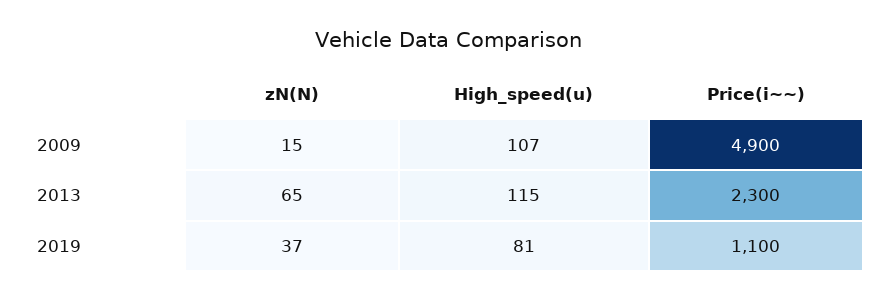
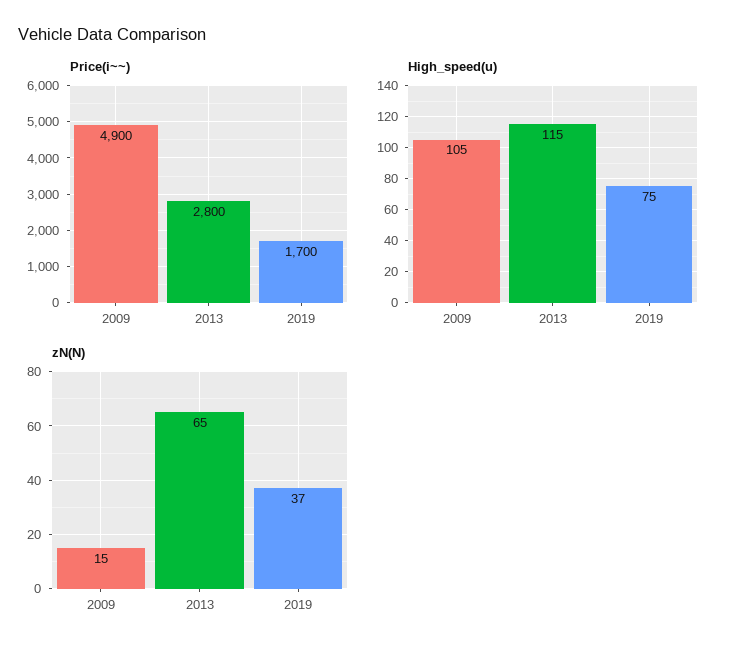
  {
    "zN(N)": {
      "2009": 15,
      "2013": 65,
      "2019": 37
    },
    "High_speed(u)": {
-     "2009": 107,
+     "2009": 105,
      "2013": 115,
-     "2019": 81
+     "2019": 75
    },
    "Price(i~~)": {
      "2009": 4900,
-     "2013": 2300,
+     "2013": 2800,
-     "2019": 1100
+     "2019": 1700
    }
  }

